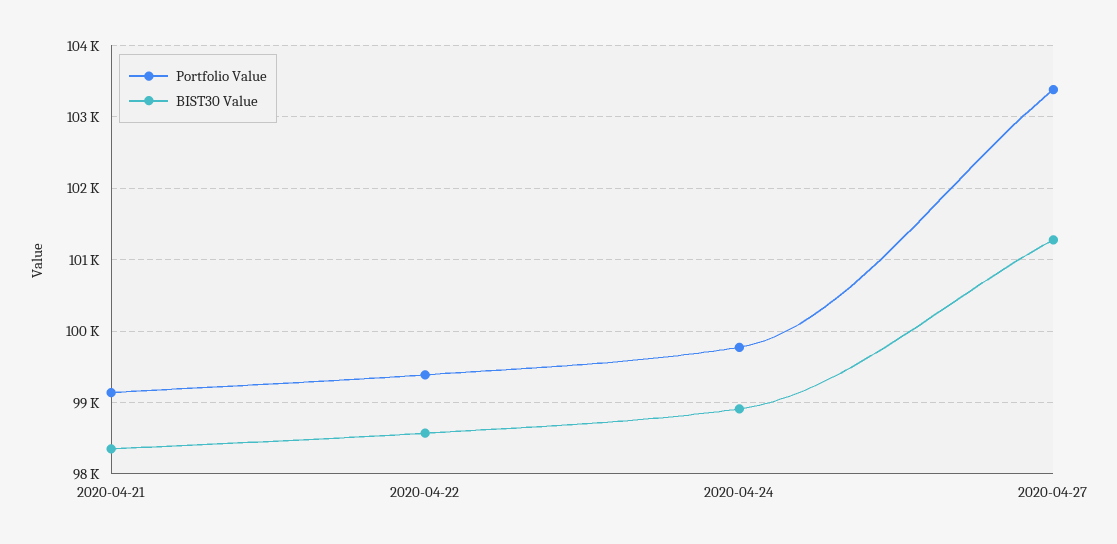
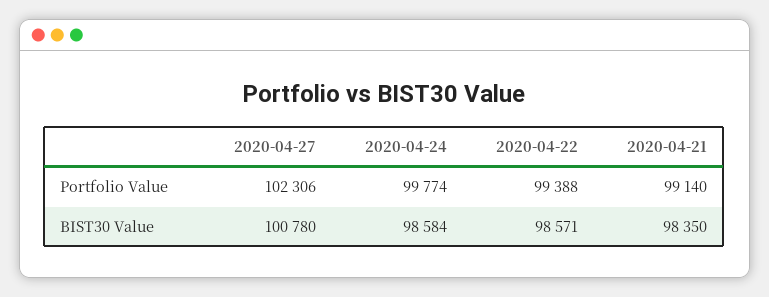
  {
    "Portfolio Value": {
      "2020-04-21": 99140,
      "2020-04-22": 99388,
      "2020-04-24": 99774,
-     "2020-04-27": 103400
+     "2020-04-27": 102306
    },
    "BIST30 Value": {
      "2020-04-21": 98350,
      "2020-04-22": 98571,
-     "2020-04-24": 98900,
+     "2020-04-24": 98584,
-     "2020-04-27": 101300
+     "2020-04-27": 100780
    }
  }

